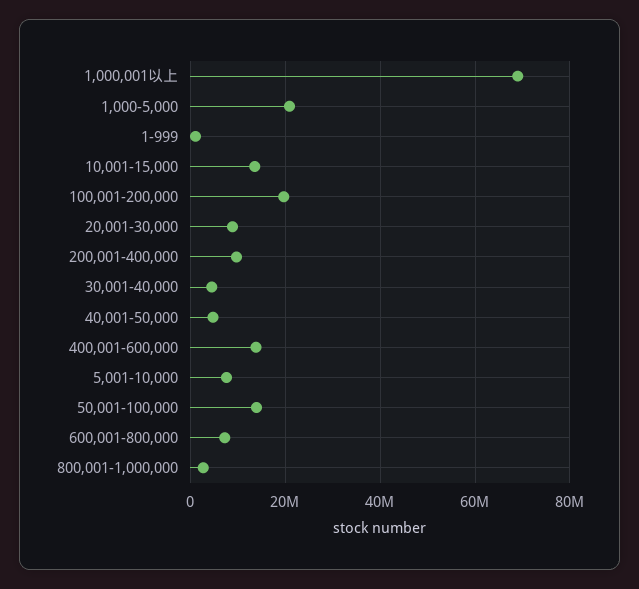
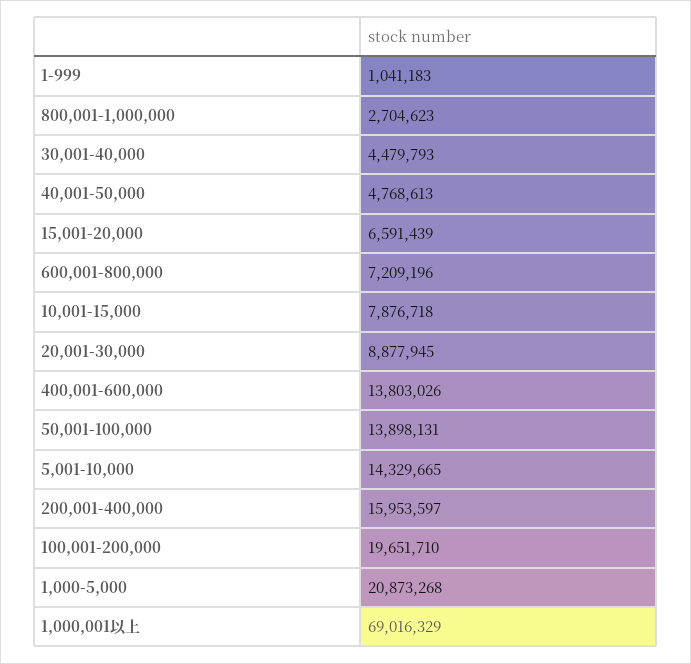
  {
    "1,000,001以上": 69016329,
    "1,000-5,000": 20873268,
    "1-999": 1041183,
-   "10,001-15,000": 14000000,
+   "10,001-15,000": 7876718,
    "100,001-200,000": 19651710,
    "20,001-30,000": 8877945,
-   "200,001-400,000": 10000000,
+   "200,001-400,000": 15953597,
    "30,001-40,000": 4479793,
    "40,001-50,000": 4768613,
    "400,001-600,000": 13803026,
-   "5,001-10,000": 8000000,
+   "5,001-10,000": 14329665,
    "50,001-100,000": 13898131,
    "600,001-800,000": 7209196,
-   "800,001-1,000,000": 2704623
+   "800,001-1,000,000": 2704623,
+   "15,001-20,000": 6591439
  }

